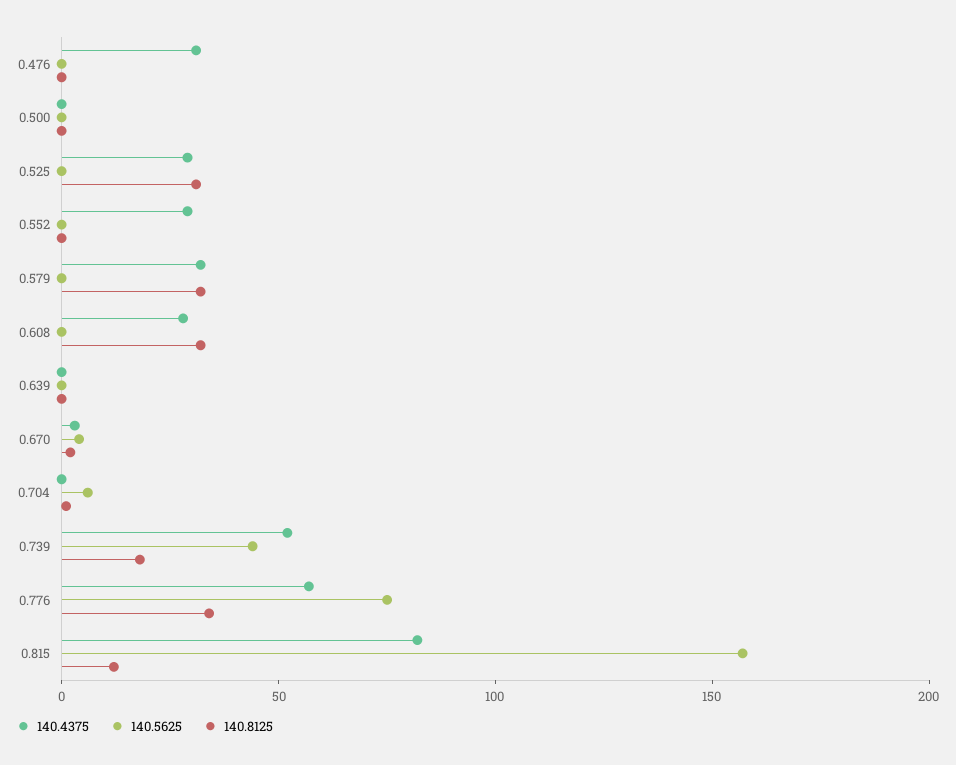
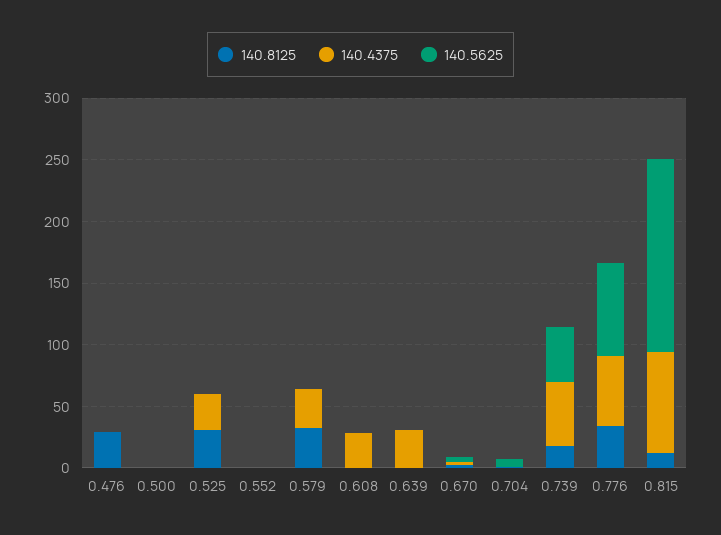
  {
    "140.4375": {
-     "0.476": 30,
+     "0.476": 0,
      "0.500": 0,
      "0.525": 30,
-     "0.552": 30,
+     "0.552": 0,
      "0.579": 30,
      "0.608": 30,
-     "0.639": 0,
+     "0.639": 30,
      "0.670": 0,
      "0.704": 0,
      "0.739": 50,
      "0.776": 60,
      "0.815": 80
    },
    "140.5625": {
      "0.476": 0,
      "0.500": 0,
      "0.525": 0,
      "0.552": 0,
      "0.579": 0,
      "0.608": 0,
      "0.639": 0,
      "0.670": 0,
      "0.704": 10,
      "0.739": 40,
      "0.776": 80,
      "0.815": 160
    },
    "140.8125": {
-     "0.476": 0,
+     "0.476": 30,
      "0.500": 0,
      "0.525": 30,
      "0.552": 0,
      "0.579": 30,
-     "0.608": 30,
+     "0.608": 0,
      "0.639": 0,
      "0.670": 0,
      "0.704": 0,
      "0.739": 20,
      "0.776": 30,
      "0.815": 10
    }
  }

